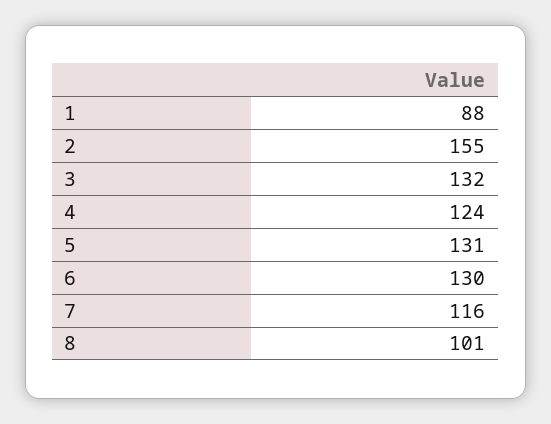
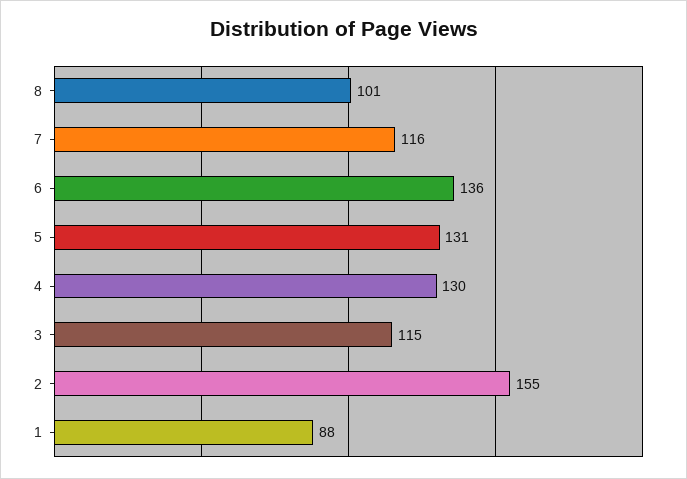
  {
    "1": 88,
    "2": 155,
-   "3": 132,
+   "3": 115,
-   "4": 124,
+   "4": 130,
    "5": 131,
-   "6": 130,
+   "6": 136,
    "7": 116,
    "8": 101
  }

